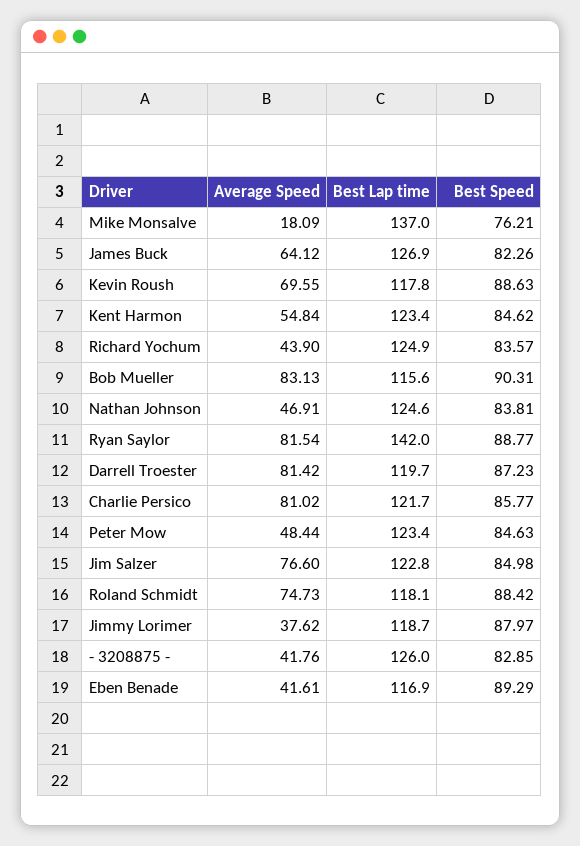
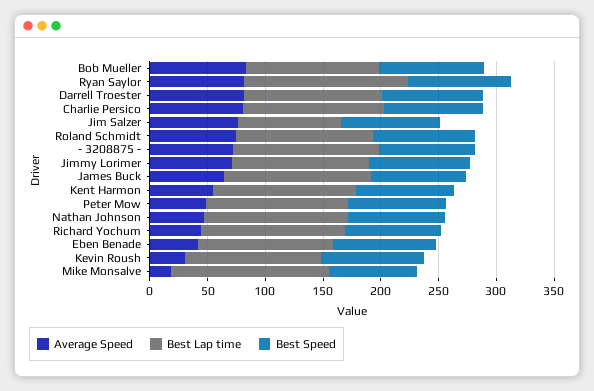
  {
    "Average Speed": {
      "Mike Monsalve": 18.09,
      "James Buck": 64.12,
-     "Kevin Roush": 69.55,
+     "Kevin Roush": 30,
      "Kent Harmon": 54.84,
      "Richard Yochum": 43.9,
      "Bob Mueller": 83.13,
      "Nathan Johnson": 46.91,
      "Ryan Saylor": 81.54,
      "Darrell Troester": 81.42,
      "Charlie Persico": 81.02,
      "Peter Mow": 48.44,
      "Jim Salzer": 76.6,
      "Roland Schmidt": 74.73,
-     "Jimmy Lorimer": 37.62,
+     "Jimmy Lorimer": 70,
-     "- 3208875 -": 41.76,
+     "- 3208875 -": 70,
      "Eben Benade": 41.61
    },
    "Best Lap time": {
      "Mike Monsalve": 137,
      "James Buck": 126.9,
      "Kevin Roush": 117.8,
      "Kent Harmon": 123.4,
      "Richard Yochum": 124.9,
      "Bob Mueller": 115.6,
      "Nathan Johnson": 124.6,
      "Ryan Saylor": 142,
      "Darrell Troester": 119.7,
      "Charlie Persico": 121.7,
      "Peter Mow": 123.4,
-     "Jim Salzer": 122.8,
+     "Jim Salzer": 90,
      "Roland Schmidt": 118.1,
      "Jimmy Lorimer": 118.7,
      "- 3208875 -": 126,
      "Eben Benade": 116.9
    },
    "Best Speed": {
      "Mike Monsalve": 76.21,
      "James Buck": 82.26,
      "Kevin Roush": 88.63,
      "Kent Harmon": 84.62,
      "Richard Yochum": 83.57,
      "Bob Mueller": 90.31,
      "Nathan Johnson": 83.81,
      "Ryan Saylor": 88.77,
      "Darrell Troester": 87.23,
      "Charlie Persico": 85.77,
      "Peter Mow": 84.63,
      "Jim Salzer": 84.98,
      "Roland Schmidt": 88.42,
      "Jimmy Lorimer": 87.97,
      "- 3208875 -": 82.85,
      "Eben Benade": 89.29
    }
  }

